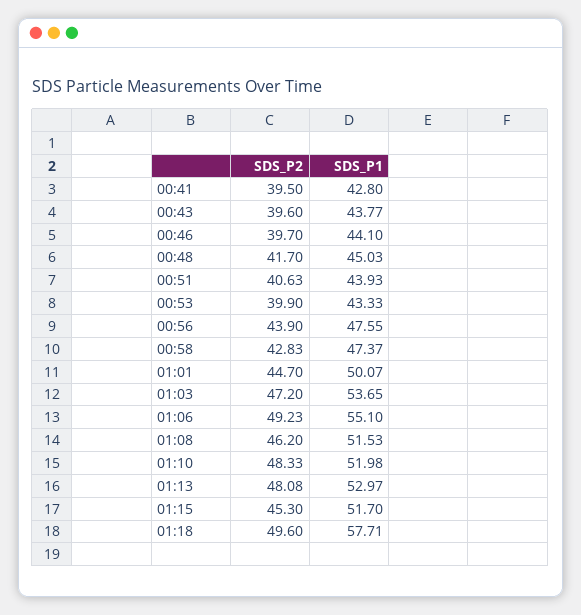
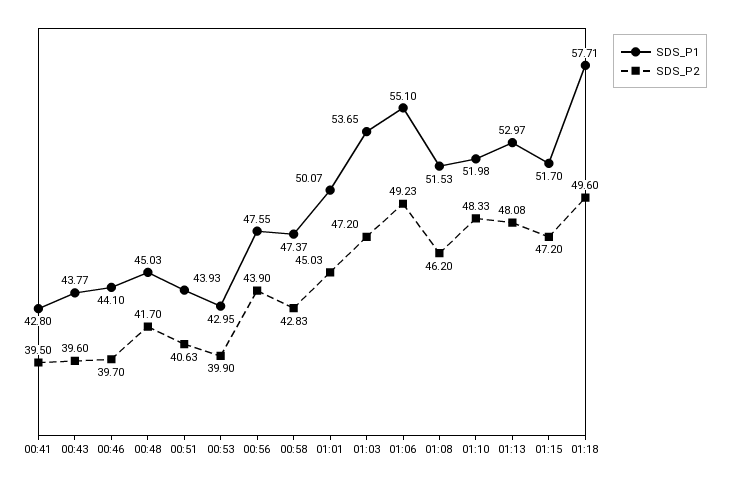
  {
    "SDS_P2": {
      "00:41": 39.5,
      "00:43": 39.6,
      "00:46": 39.7,
      "00:48": 41.7,
      "00:51": 40.63,
      "00:53": 39.9,
      "00:56": 43.9,
      "00:58": 42.83,
-     "01:01": 44.7,
+     "01:01": 45.03,
      "01:03": 47.2,
      "01:06": 49.23,
      "01:08": 46.2,
      "01:10": 48.33,
      "01:13": 48.08,
-     "01:15": 45.3,
+     "01:15": 47.2,
      "01:18": 49.6
    },
    "SDS_P1": {
      "00:41": 42.8,
      "00:43": 43.77,
      "00:46": 44.1,
      "00:48": 45.03,
      "00:51": 43.93,
-     "00:53": 43.33,
+     "00:53": 42.95,
      "00:56": 47.55,
      "00:58": 47.37,
      "01:01": 50.07,
      "01:03": 53.65,
      "01:06": 55.1,
      "01:08": 51.53,
      "01:10": 51.98,
      "01:13": 52.97,
      "01:15": 51.7,
      "01:18": 57.71
    }
  }

